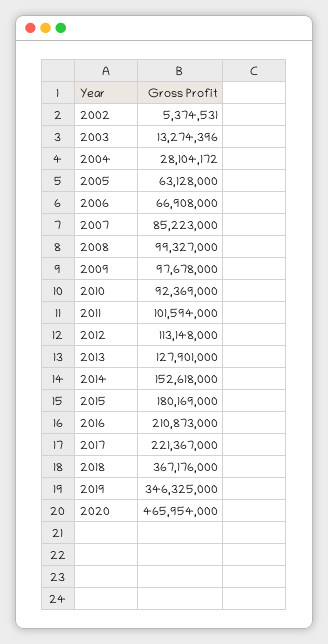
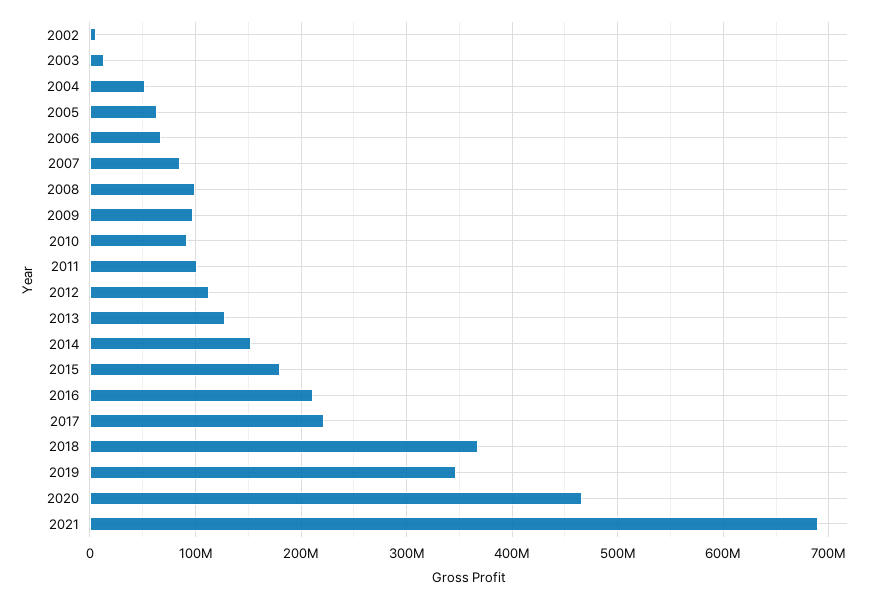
  {
    "2002": 5374531,
    "2003": 13274396,
-   "2004": 28104172,
+   "2004": 50000000,
    "2005": 63128000,
    "2006": 66908000,
    "2007": 85223000,
    "2008": 99327000,
    "2009": 97678000,
    "2010": 92369000,
    "2011": 101594000,
    "2012": 113148000,
    "2013": 127901000,
    "2014": 152618000,
    "2015": 180169000,
    "2016": 210873000,
    "2017": 221367000,
    "2018": 367176000,
    "2019": 346325000,
-   "2020": 465954000
+   "2020": 465954000,
+   "2021": 690000000
  }

